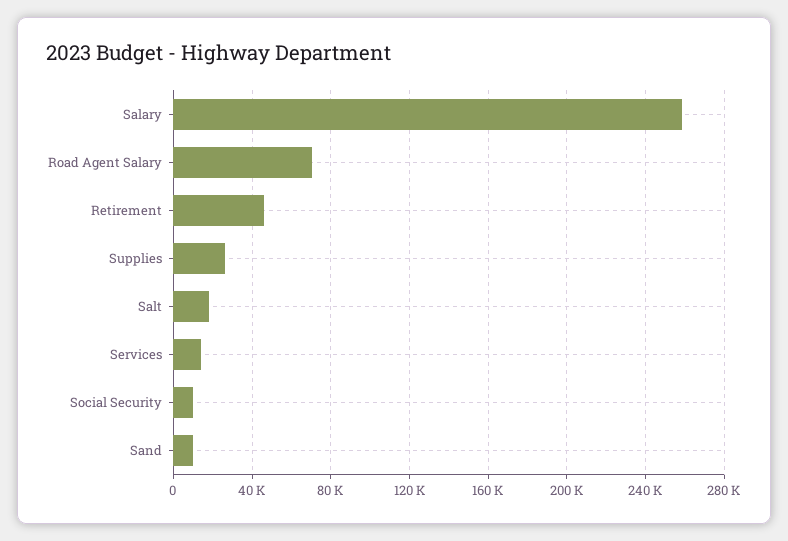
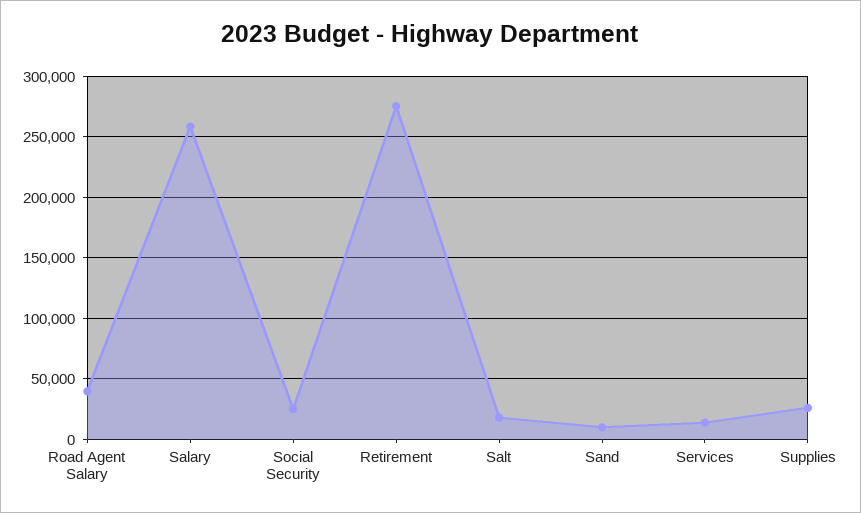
  {
    "Salary": 260000,
-   "Road Agent Salary": 70000,
+   "Road Agent Salary": 40000,
-   "Retirement": 45000,
+   "Retirement": 275000,
    "Supplies": 25000,
    "Salt": 20000,
    "Services": 15000,
-   "Social Security": 10000,
+   "Social Security": 25000,
    "Sand": 10000
  }

